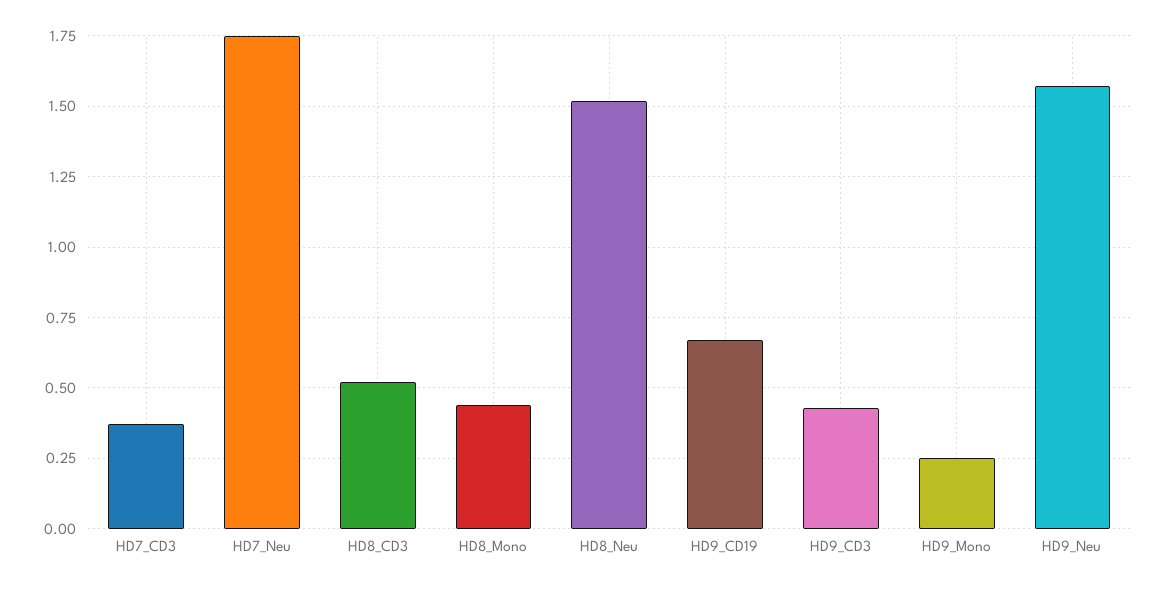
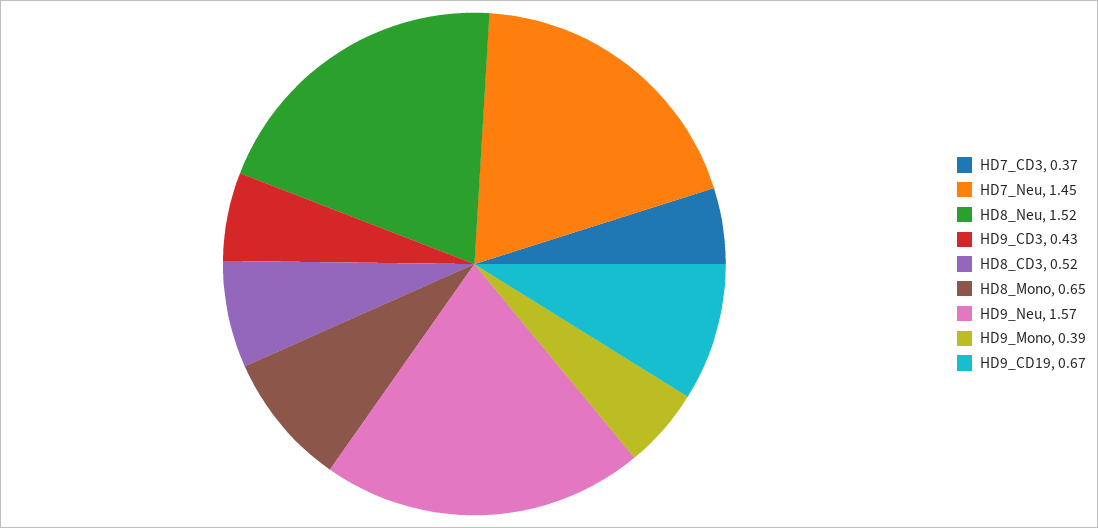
  {
    "HD7_CD3": 0.37,
-   "HD7_Neu": 1.75,
+   "HD7_Neu": 1.45,
    "HD8_CD3": 0.52,
-   "HD8_Mono": 0.45,
+   "HD8_Mono": 0.65,
    "HD8_Neu": 1.52,
    "HD9_CD19": 0.67,
    "HD9_CD3": 0.43,
-   "HD9_Mono": 0.25,
+   "HD9_Mono": 0.39,
    "HD9_Neu": 1.57
  }

